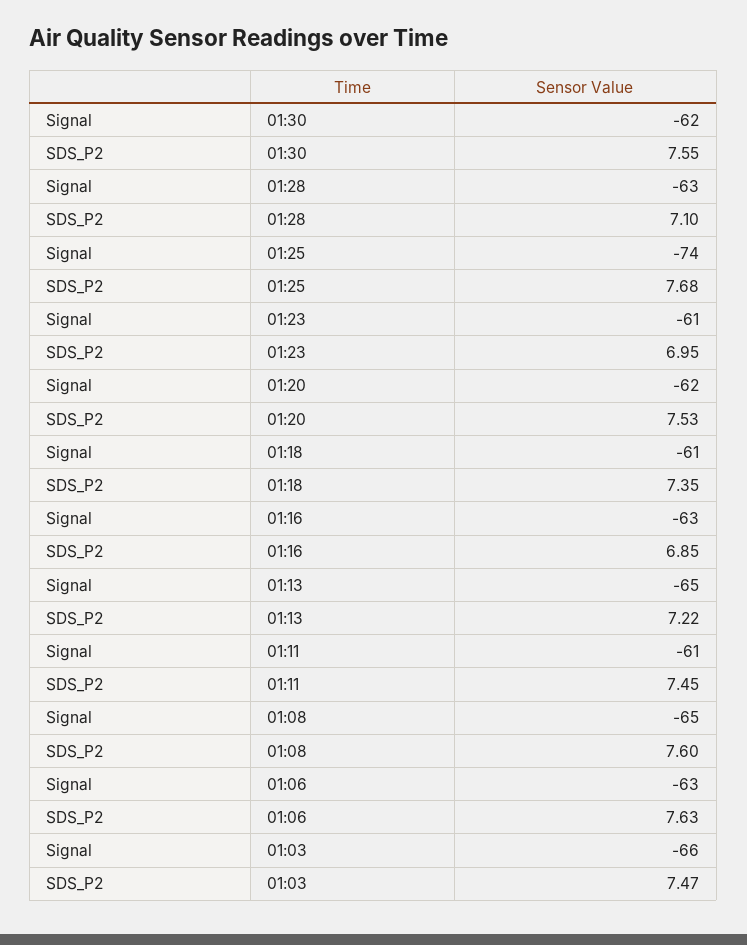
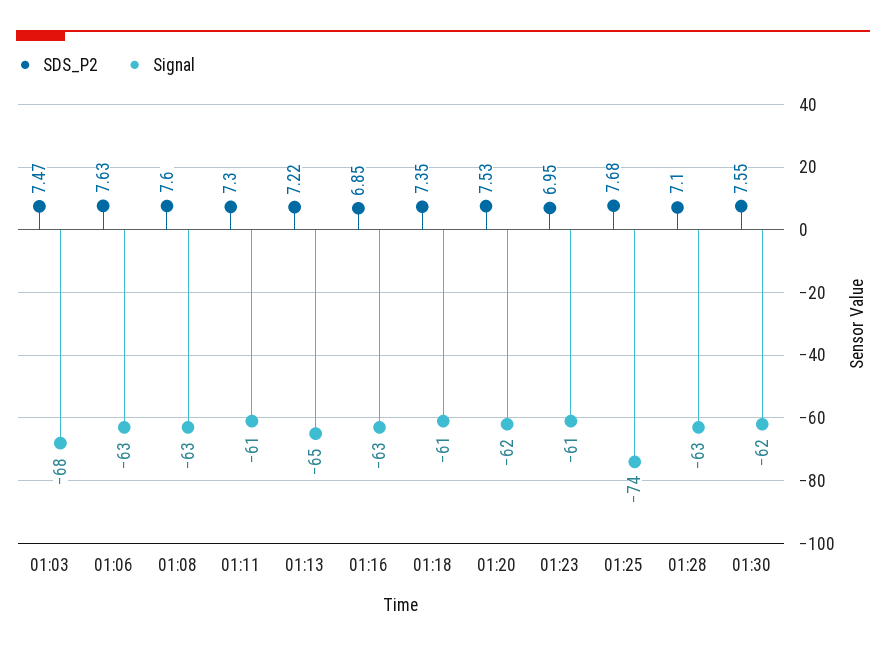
  {
    "Signal": {
      "01:30": -62,
      "01:28": -63,
      "01:25": -74,
      "01:23": -61,
      "01:20": -62,
      "01:18": -61,
      "01:16": -63,
      "01:13": -65,
      "01:11": -61,
-     "01:08": -65,
+     "01:08": -63,
      "01:06": -63,
-     "01:03": -66
+     "01:03": -68
    },
    "SDS_P2": {
      "01:30": 7.55,
      "01:28": 7.1,
      "01:25": 7.68,
      "01:23": 6.95,
      "01:20": 7.53,
      "01:18": 7.35,
      "01:16": 6.85,
      "01:13": 7.22,
-     "01:11": 7.45,
+     "01:11": 7.3,
      "01:08": 7.6,
      "01:06": 7.63,
      "01:03": 7.47
    }
  }

